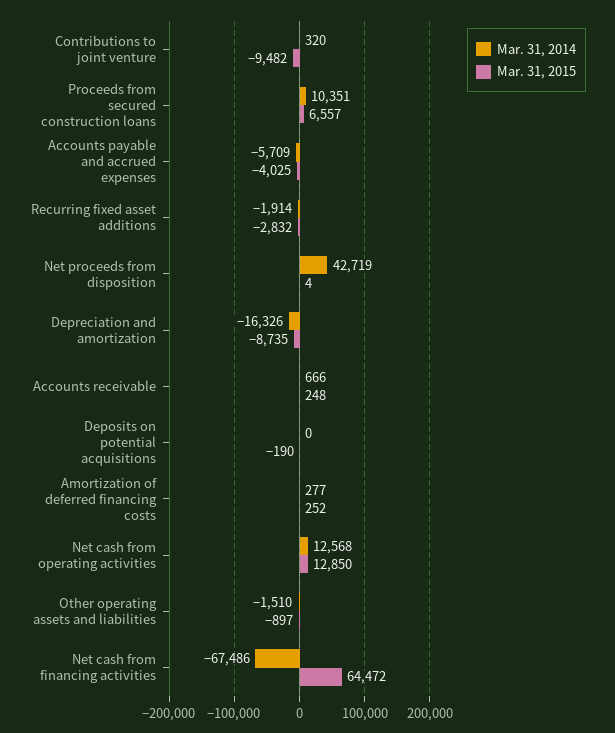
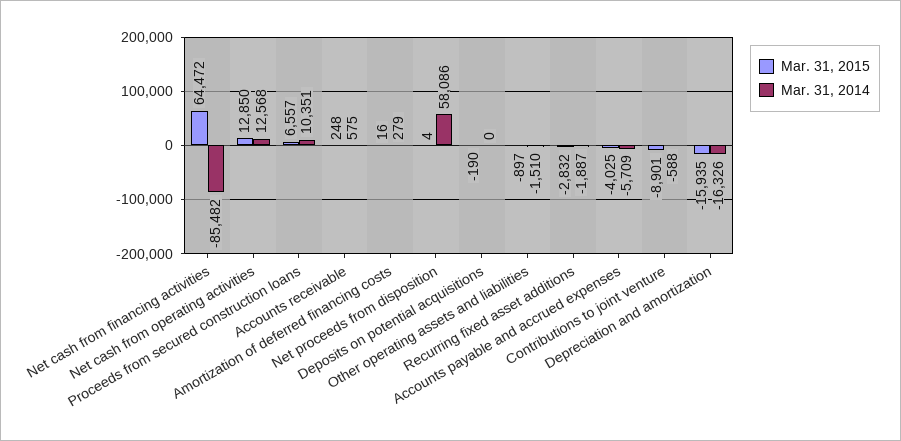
  {
    "Mar. 31, 2014": {
-     "Contributions to joint venture": 320,
+     "Contributions to joint venture": -588,
      "Proceeds from secured construction loans": 10351,
      "Accounts payable and accrued expenses": -5709,
-     "Recurring fixed asset additions": -1914,
+     "Recurring fixed asset additions": -1887,
-     "Net proceeds from disposition": 42719,
+     "Net proceeds from disposition": 58086,
      "Depreciation and amortization": -16326,
-     "Accounts receivable": 666,
+     "Accounts receivable": 575,
      "Deposits on potential acquisitions": 0,
-     "Amortization of deferred financing costs": 277,
+     "Amortization of deferred financing costs": 279,
      "Net cash from operating activities": 12568,
      "Other operating assets and liabilities": -1510,
-     "Net cash from financing activities": -67486
+     "Net cash from financing activities": -85482
    },
    "Mar. 31, 2015": {
-     "Contributions to joint venture": -9482,
+     "Contributions to joint venture": -8901,
      "Proceeds from secured construction loans": 6557,
      "Accounts payable and accrued expenses": -4025,
      "Recurring fixed asset additions": -2832,
      "Net proceeds from disposition": 4,
-     "Depreciation and amortization": -8735,
+     "Depreciation and amortization": -15935,
      "Accounts receivable": 248,
      "Deposits on potential acquisitions": -190,
-     "Amortization of deferred financing costs": 252,
+     "Amortization of deferred financing costs": 16,
      "Net cash from operating activities": 12850,
      "Other operating assets and liabilities": -897,
      "Net cash from financing activities": 64472
    }
  }

